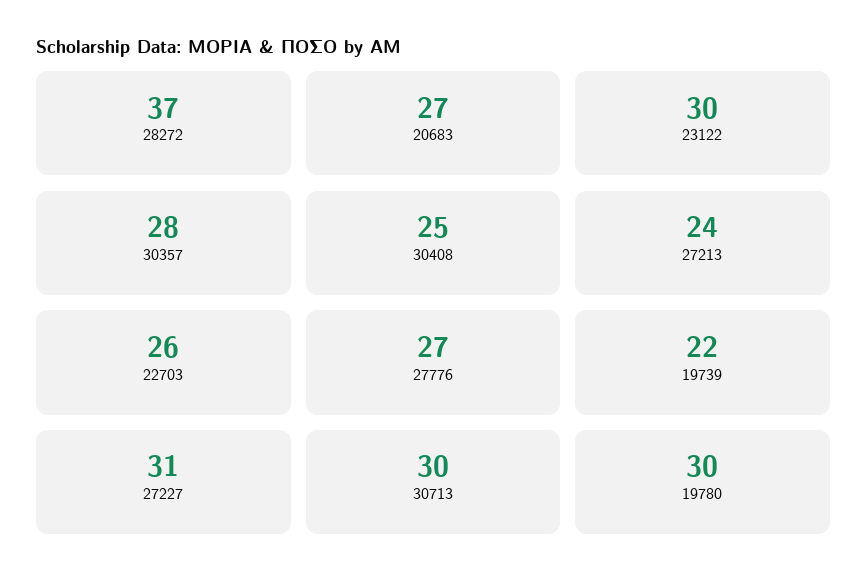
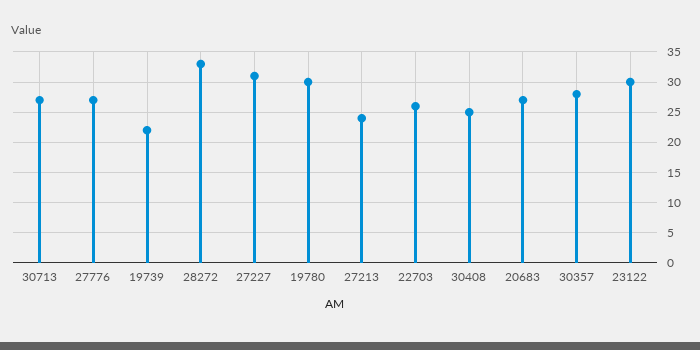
  {
-   "28272": 37,
+   "28272": 33,
    "20683": 27,
    "23122": 30,
    "30357": 28,
    "30408": 25,
    "27213": 24,
    "22703": 26,
    "27776": 27,
    "19739": 22,
    "27227": 31,
-   "30713": 30,
+   "30713": 27,
    "19780": 30
  }

